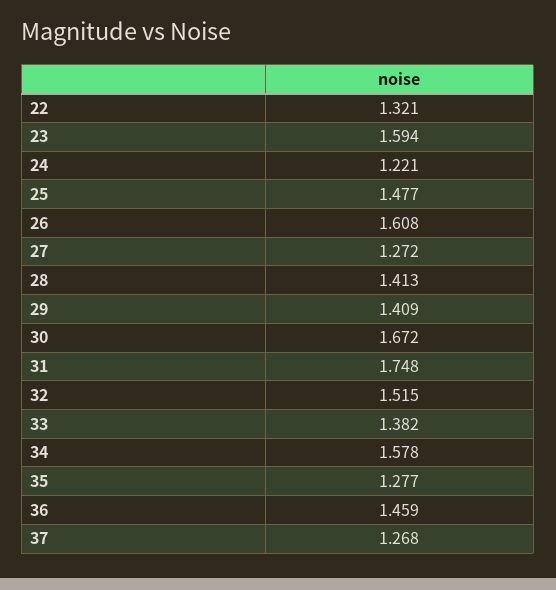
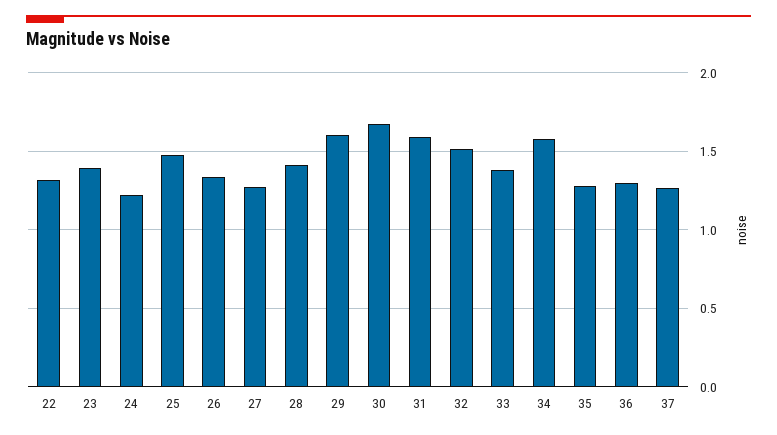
  {
    "22": 1.321,
-   "23": 1.594,
+   "23": 1.4,
    "24": 1.221,
    "25": 1.477,
-   "26": 1.608,
+   "26": 1.35,
    "27": 1.272,
    "28": 1.413,
-   "29": 1.409,
+   "29": 1.6,
    "30": 1.672,
-   "31": 1.748,
+   "31": 1.6,
    "32": 1.515,
    "33": 1.382,
    "34": 1.578,
    "35": 1.277,
-   "36": 1.459,
+   "36": 1.3,
    "37": 1.268
  }

